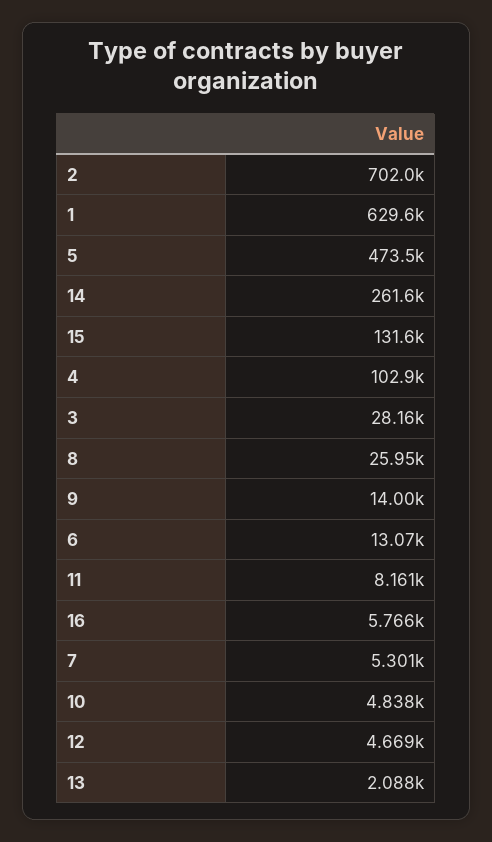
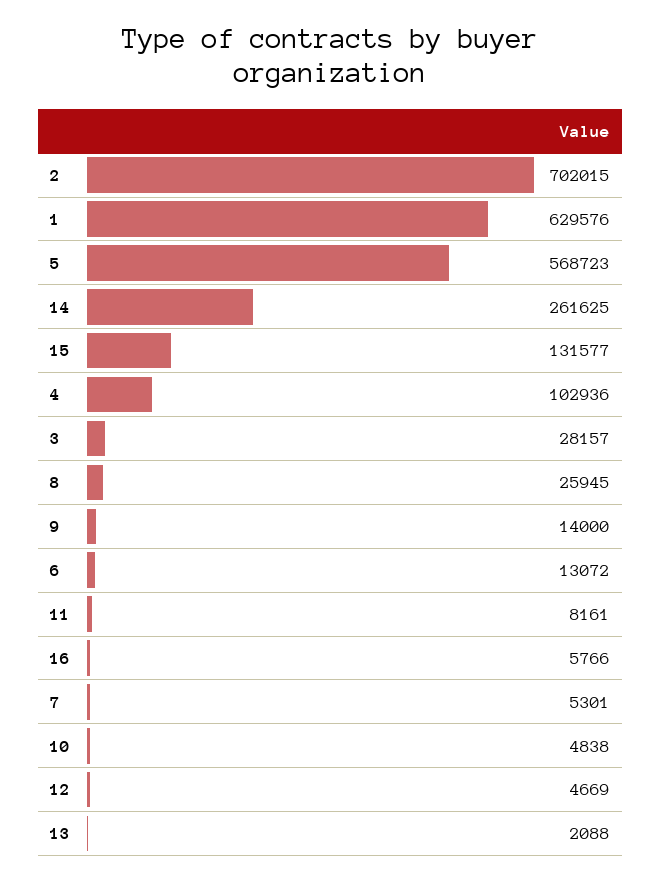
  {
    "2": 702015,
    "1": 629576,
-   "5": 473500,
+   "5": 568723,
    "14": 261625,
    "15": 131577,
    "4": 102936,
    "3": 28157,
    "8": 25945,
    "9": 14000,
    "6": 13072,
    "11": 8161,
    "16": 5766,
    "7": 5301,
    "10": 4838,
    "12": 4669,
    "13": 2088
  }

